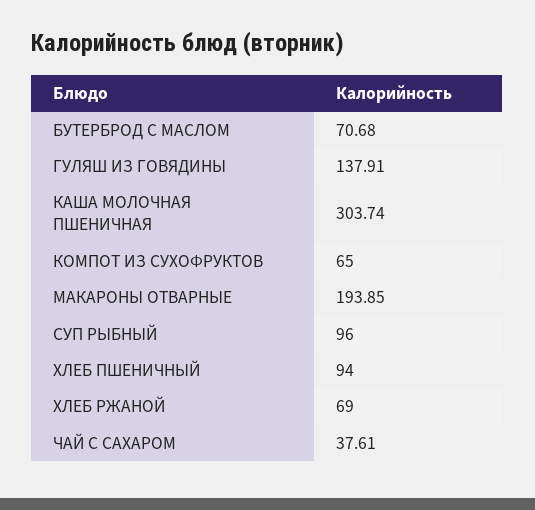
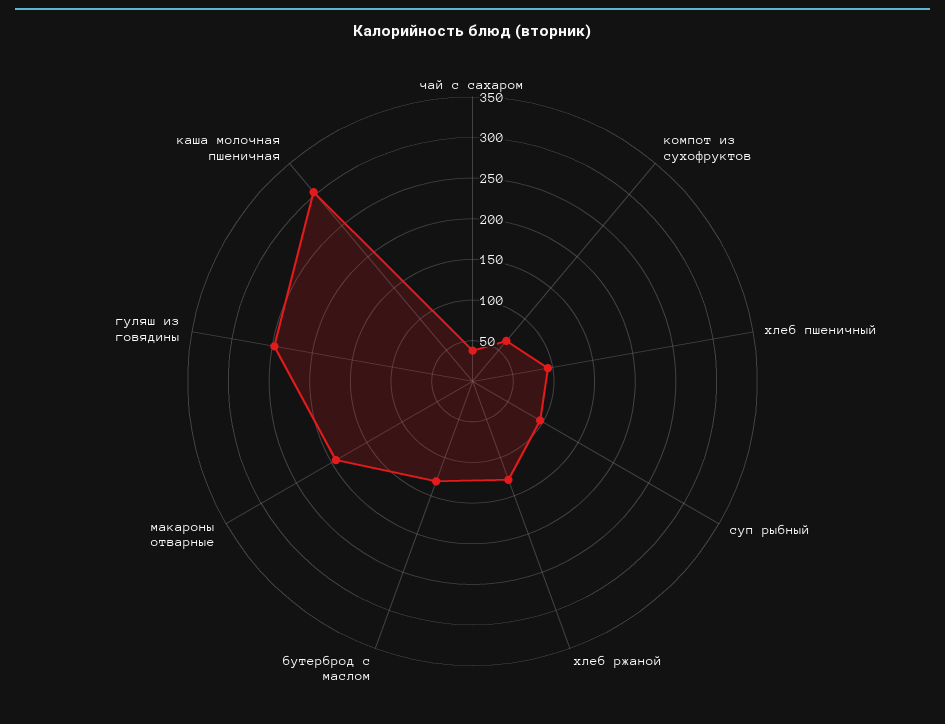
  {
-   "БУТЕРБРОД С МАСЛОМ": 70.68,
+   "БУТЕРБРОД С МАСЛОМ": 130,
-   "ГУЛЯШ ИЗ ГОВЯДИНЫ": 137.91,
+   "ГУЛЯШ ИЗ ГОВЯДИНЫ": 250,
    "КАША МОЛОЧНАЯ ПШЕНИЧНАЯ": 303.74,
    "КОМПОТ ИЗ СУХОФРУКТОВ": 65,
    "МАКАРОНЫ ОТВАРНЫЕ": 193.85,
    "СУП РЫБНЫЙ": 96,
    "ХЛЕБ ПШЕНИЧНЫЙ": 94,
-   "ХЛЕБ РЖАНОЙ": 69,
+   "ХЛЕБ РЖАНОЙ": 130,
    "ЧАЙ С САХАРОМ": 37.61
  }

